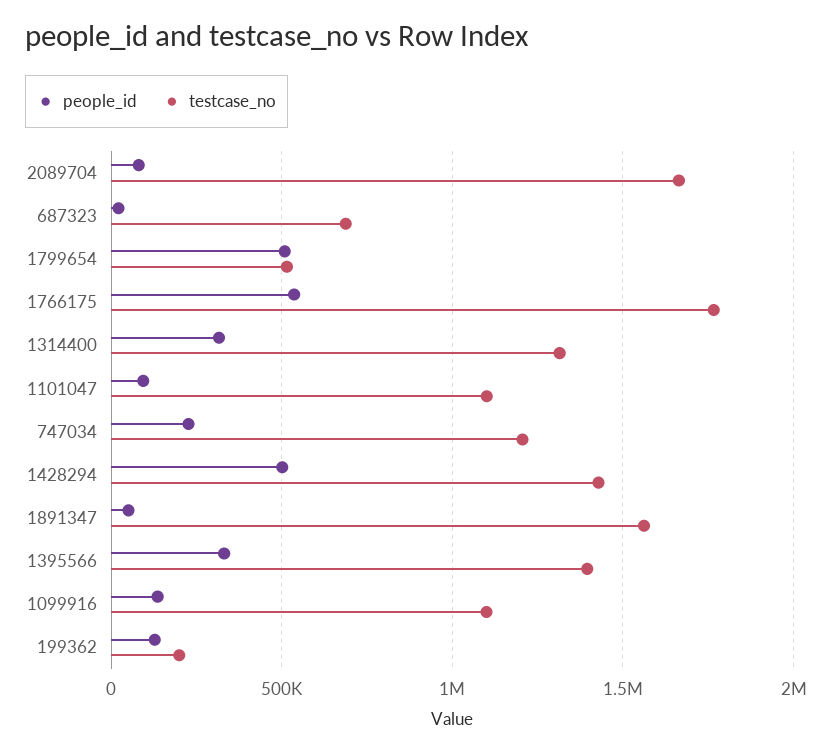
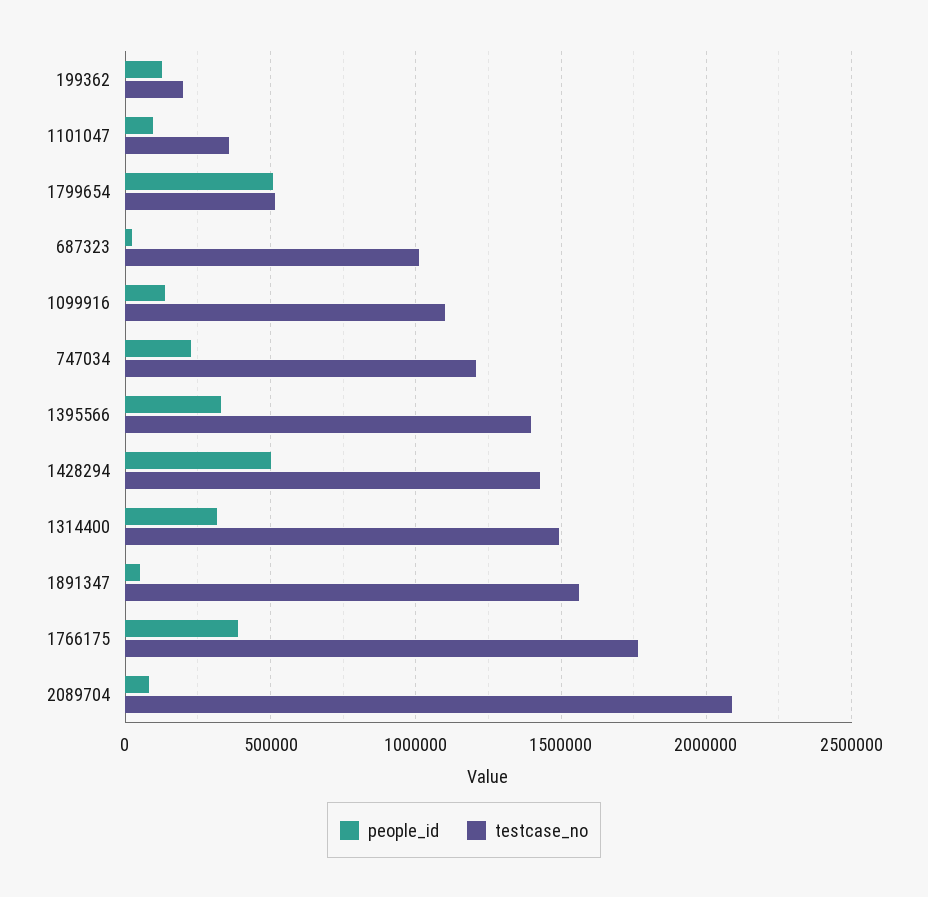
  {
    "people_id": {
      "2089704": 100000,
      "687323": 0,
      "1799654": 500000,
-     "1766175": 550000,
+     "1766175": 400000,
      "1314400": 300000,
      "1101047": 100000,
      "747034": 250000,
      "1428294": 500000,
      "1891347": 50000,
      "1395566": 350000,
      "1099916": 150000,
      "199362": 150000
    },
    "testcase_no": {
-     "2089704": 1650000,
+     "2089704": 2100000,
-     "687323": 700000,
+     "687323": 1000000,
      "1799654": 500000,
      "1766175": 1750000,
-     "1314400": 1300000,
+     "1314400": 1500000,
-     "1101047": 1100000,
+     "1101047": 350000,
      "747034": 1200000,
      "1428294": 1450000,
      "1891347": 1550000,
      "1395566": 1400000,
      "1099916": 1100000,
      "199362": 200000
    }
  }

